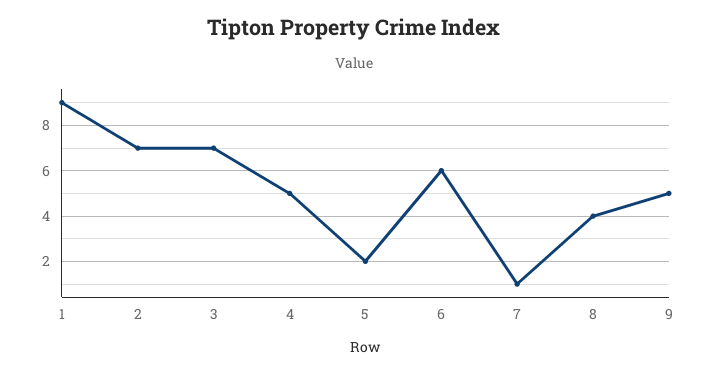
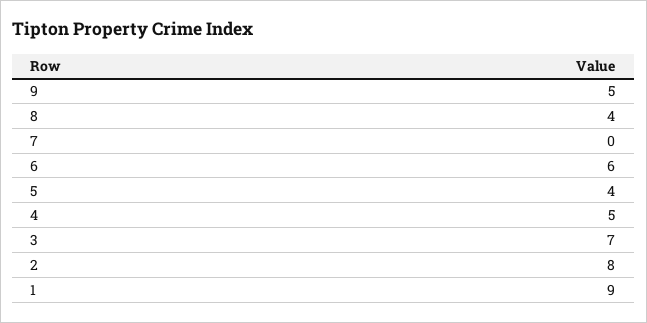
  {
    "1": 9,
-   "2": 7,
+   "2": 8,
    "3": 7,
    "4": 5,
-   "5": 2,
+   "5": 4,
    "6": 6,
-   "7": 1,
+   "7": 0,
    "8": 4,
    "9": 5
  }

